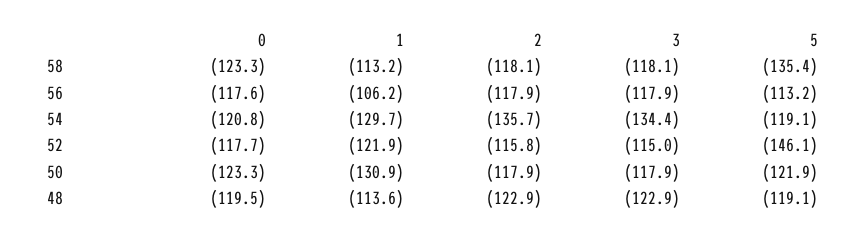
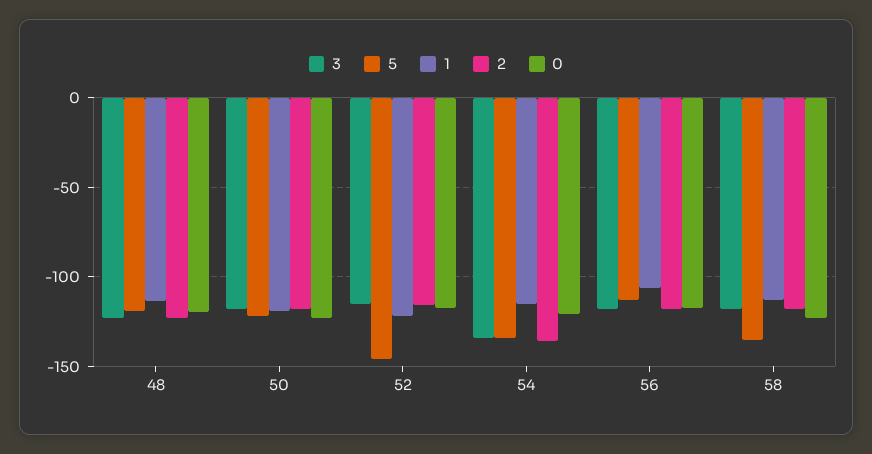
  {
    "0": {
      "58": -123.3,
      "56": -117.6,
      "54": -120.8,
      "52": -117.7,
      "50": -123.3,
      "48": -119.5
    },
    "1": {
      "58": -113.2,
      "56": -106.2,
-     "54": -129.7,
+     "54": -115,
      "52": -121.9,
-     "50": -130.9,
+     "50": -120,
      "48": -113.6
    },
    "2": {
      "58": -118.1,
      "56": -117.9,
      "54": -135.7,
      "52": -115.8,
      "50": -117.9,
      "48": -122.9
    },
    "3": {
      "58": -118.1,
      "56": -117.9,
      "54": -134.4,
      "52": -115,
      "50": -117.9,
      "48": -122.9
    },
    "5": {
      "58": -135.4,
      "56": -113.2,
-     "54": -119.1,
+     "54": -135,
      "52": -146.1,
      "50": -121.9,
      "48": -119.1
    }
  }

